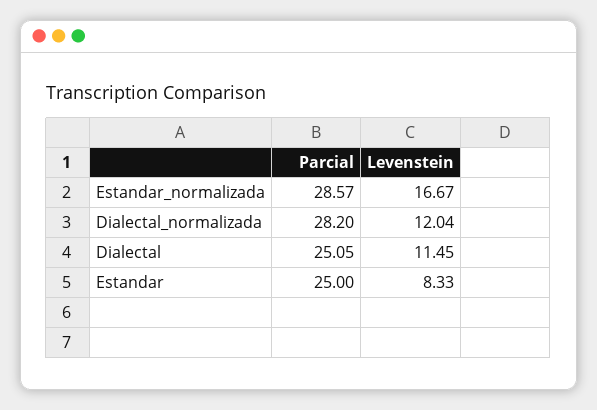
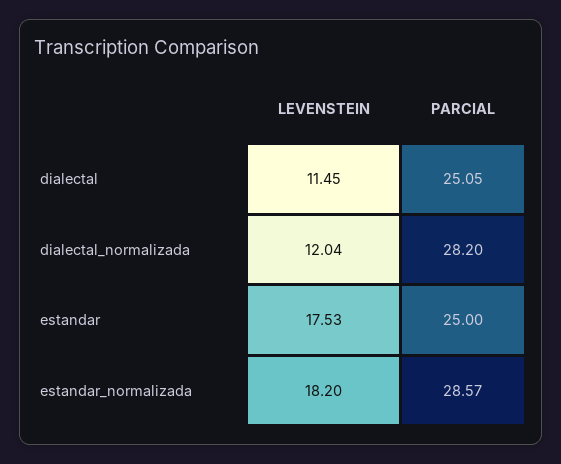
  {
    "Parcial": {
      "Estandar_normalizada": 28.57,
      "Dialectal_normalizada": 28.2,
      "Dialectal": 25.05,
      "Estandar": 25
    },
    "Levenstein": {
-     "Estandar_normalizada": 16.67,
+     "Estandar_normalizada": 18.2,
      "Dialectal_normalizada": 12.04,
      "Dialectal": 11.45,
-     "Estandar": 8.33
+     "Estandar": 17.53
    }
  }

